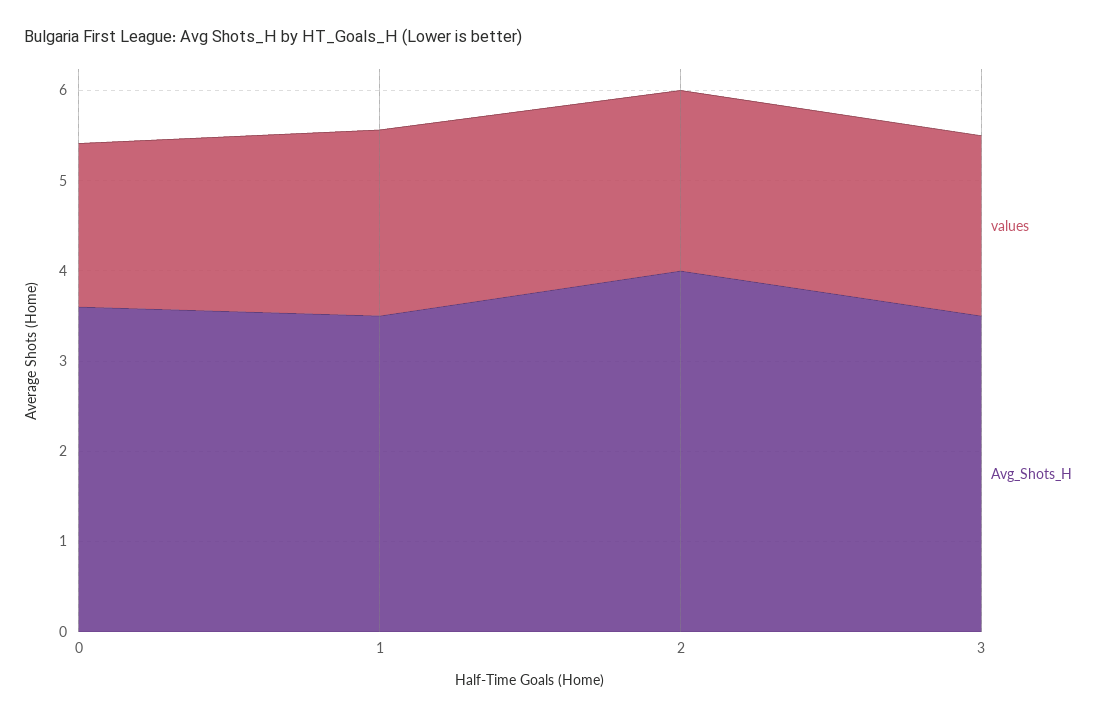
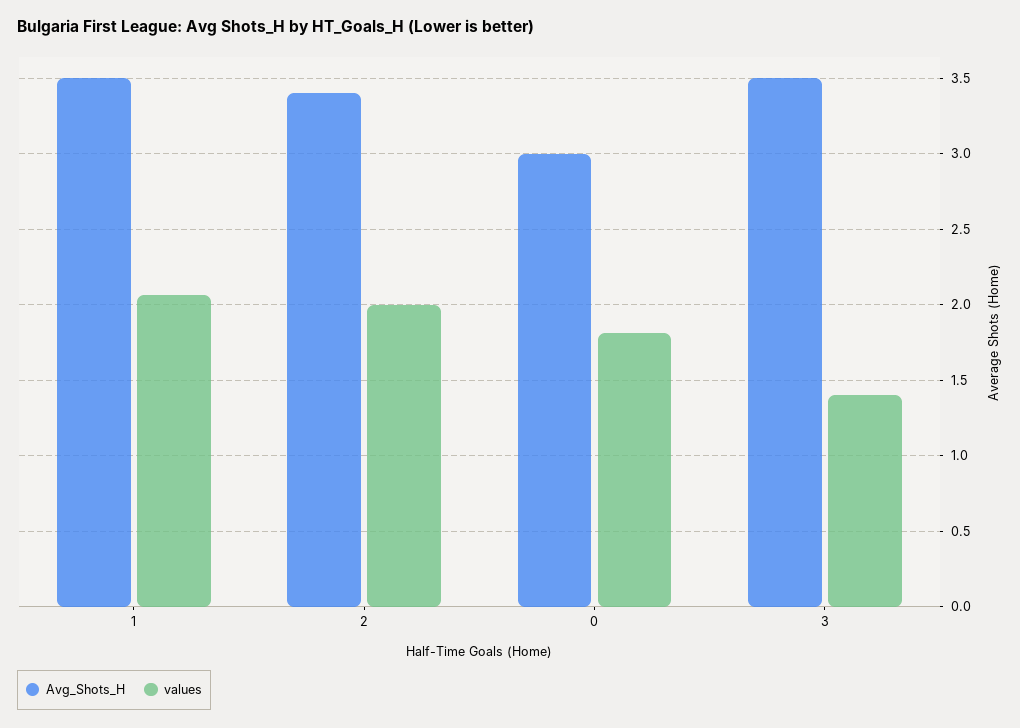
  {
    "values": {
      "0": 1.8,
      "1": 2.05,
      "2": 2,
-     "3": 2
+     "3": 1.4
    },
    "Avg_Shots_H": {
-     "0": 3.6,
+     "0": 3,
      "1": 3.5,
-     "2": 4,
+     "2": 3.4,
      "3": 3.5
    }
  }

